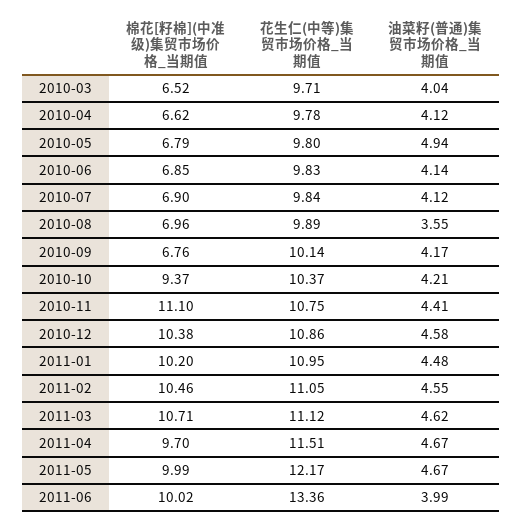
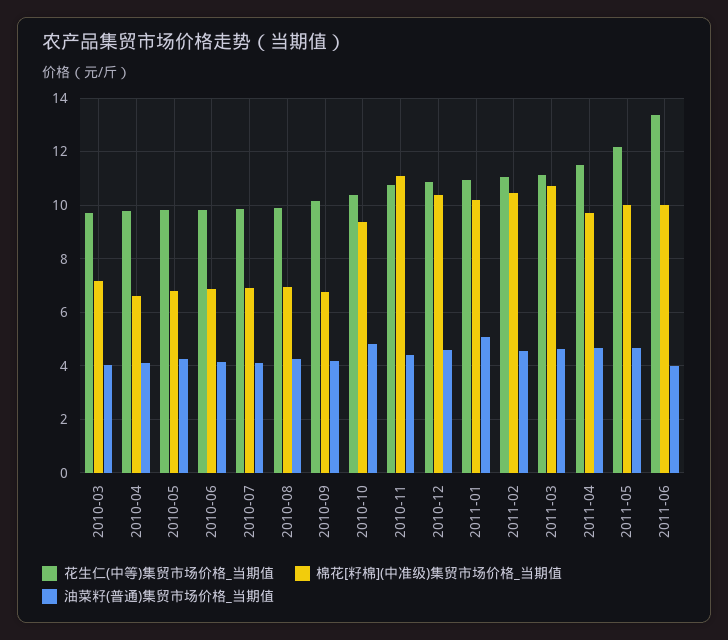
  {
    "棉花[籽棉](中准级)集贸市场价格_当期值": {
-     "2010-03": 6.52,
+     "2010-03": 7.25,
      "2010-04": 6.62,
      "2010-05": 6.79,
      "2010-06": 6.85,
      "2010-07": 6.9,
      "2010-08": 6.96,
      "2010-09": 6.76,
      "2010-10": 9.37,
      "2010-11": 11.1,
      "2010-12": 10.38,
      "2011-01": 10.2,
      "2011-02": 10.46,
      "2011-03": 10.71,
      "2011-04": 9.7,
      "2011-05": 9.99,
      "2011-06": 10.02
    },
    "花生仁(中等)集贸市场价格_当期值": {
      "2010-03": 9.71,
      "2010-04": 9.78,
      "2010-05": 9.8,
      "2010-06": 9.83,
      "2010-07": 9.84,
      "2010-08": 9.89,
      "2010-09": 10.14,
      "2010-10": 10.37,
      "2010-11": 10.75,
      "2010-12": 10.86,
      "2011-01": 10.95,
      "2011-02": 11.05,
      "2011-03": 11.12,
      "2011-04": 11.51,
      "2011-05": 12.17,
      "2011-06": 13.36
    },
    "油菜籽(普通)集贸市场价格_当期值": {
      "2010-03": 4.04,
      "2010-04": 4.12,
-     "2010-05": 4.94,
+     "2010-05": 4.25,
      "2010-06": 4.14,
      "2010-07": 4.12,
-     "2010-08": 3.55,
+     "2010-08": 4.25,
      "2010-09": 4.17,
-     "2010-10": 4.21,
+     "2010-10": 4.75,
      "2010-11": 4.41,
      "2010-12": 4.58,
-     "2011-01": 4.48,
+     "2011-01": 5,
      "2011-02": 4.55,
      "2011-03": 4.62,
      "2011-04": 4.67,
      "2011-05": 4.67,
      "2011-06": 3.99
    }
  }

